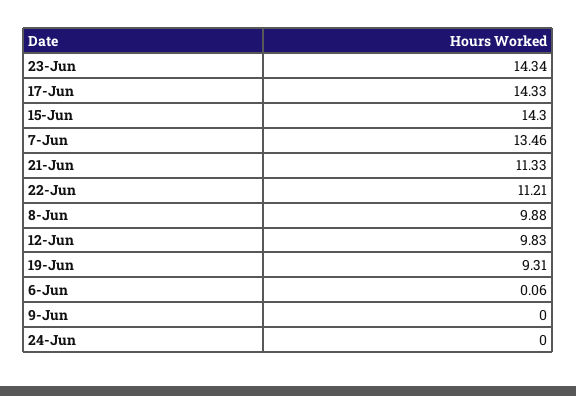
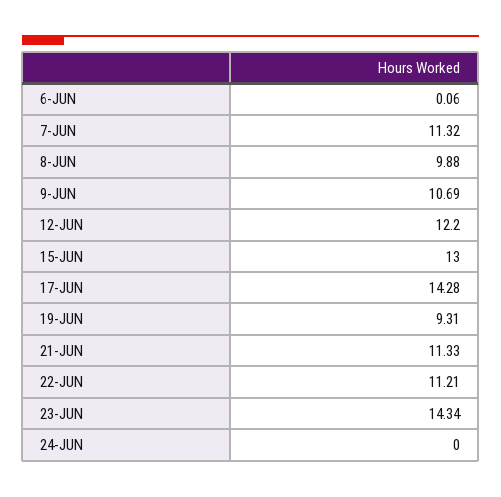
  {
    "23-Jun": 14.34,
-   "17-Jun": 14.33,
+   "17-Jun": 14.28,
-   "15-Jun": 14.3,
+   "15-Jun": 13,
-   "7-Jun": 13.46,
+   "7-Jun": 11.32,
    "21-Jun": 11.33,
    "22-Jun": 11.21,
    "8-Jun": 9.88,
-   "12-Jun": 9.83,
+   "12-Jun": 12.2,
    "19-Jun": 9.31,
    "6-Jun": 0.06,
-   "9-Jun": 0,
+   "9-Jun": 10.69,
    "24-Jun": 0
  }

